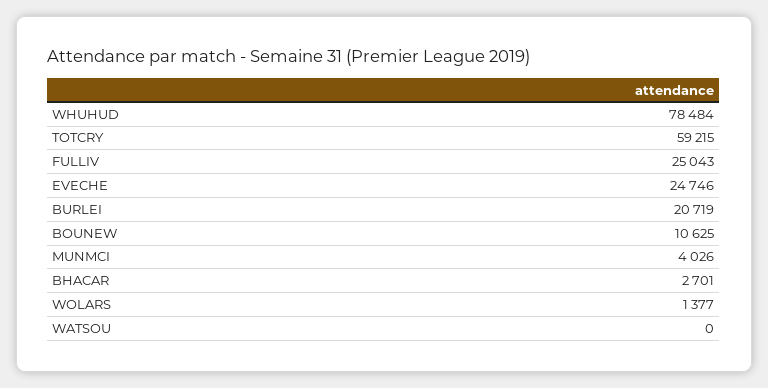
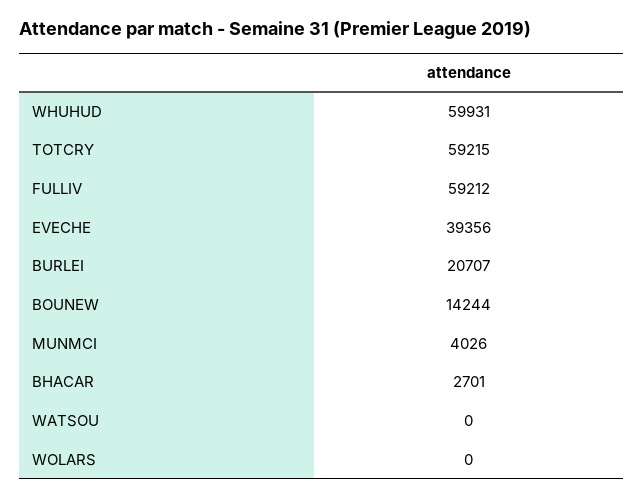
  {
-   "WHUHUD": 78484,
+   "WHUHUD": 59931,
    "TOTCRY": 59215,
-   "FULLIV": 25043,
+   "FULLIV": 59212,
-   "EVECHE": 24746,
+   "EVECHE": 39356,
-   "BURLEI": 20719,
+   "BURLEI": 20707,
-   "BOUNEW": 10625,
+   "BOUNEW": 14244,
    "MUNMCI": 4026,
    "BHACAR": 2701,
-   "WOLARS": 1377,
+   "WOLARS": 0,
    "WATSOU": 0
  }

